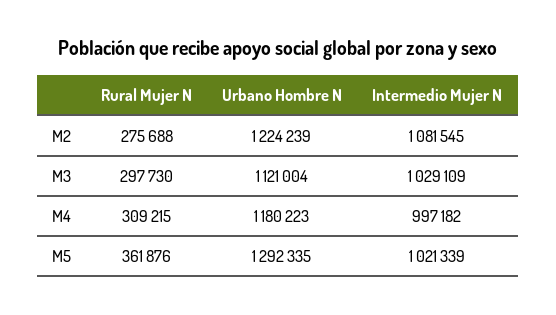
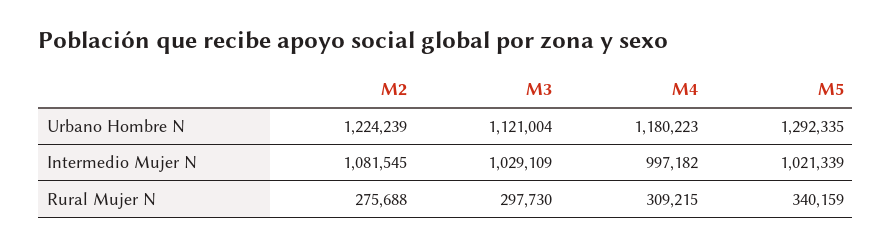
  {
    "Rural Mujer N": {
      "M2": 275688,
      "M3": 297730,
      "M4": 309215,
-     "M5": 361876
+     "M5": 340159
    },
    "Urbano Hombre N": {
      "M2": 1224239,
      "M3": 1121004,
      "M4": 1180223,
      "M5": 1292335
    },
    "Intermedio Mujer N": {
      "M2": 1081545,
      "M3": 1029109,
      "M4": 997182,
      "M5": 1021339
    }
  }

